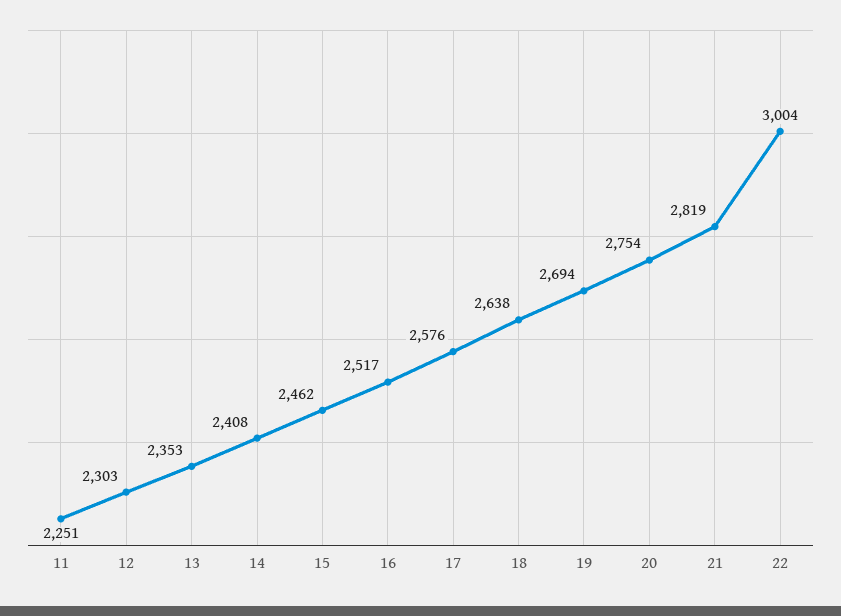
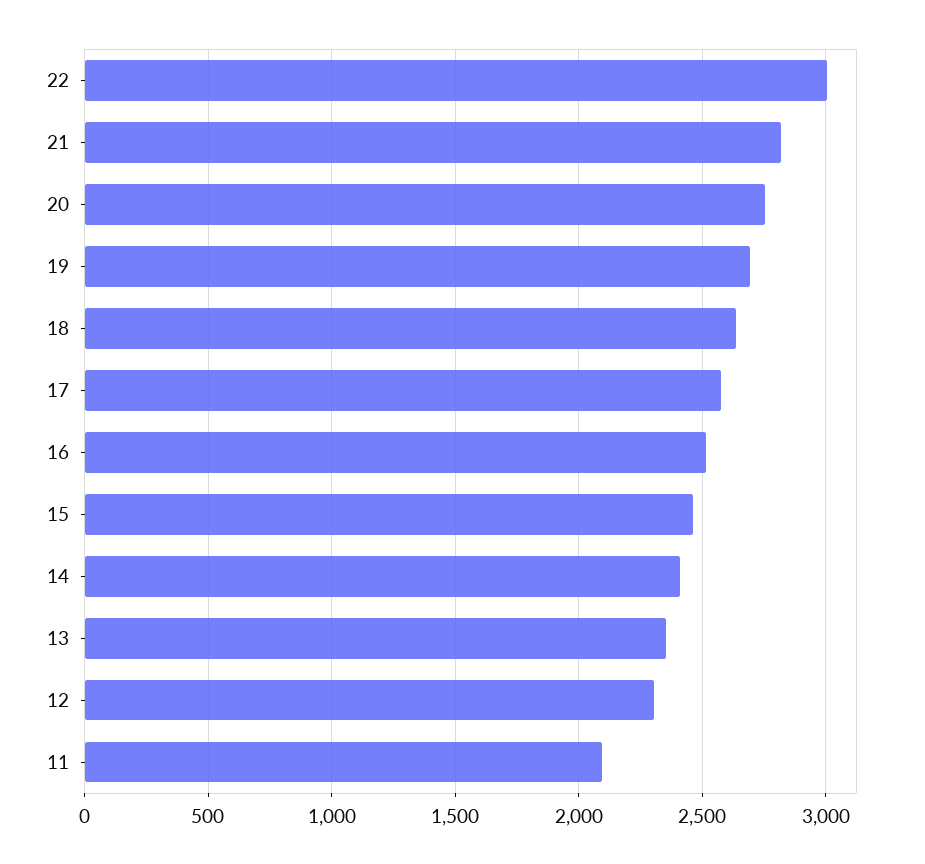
  {
-   "11": 2251,
+   "11": 2100,
    "12": 2303,
    "13": 2353,
    "14": 2408,
    "15": 2462,
    "16": 2517,
    "17": 2576,
    "18": 2638,
    "19": 2694,
    "20": 2754,
    "21": 2819,
    "22": 3004
  }

